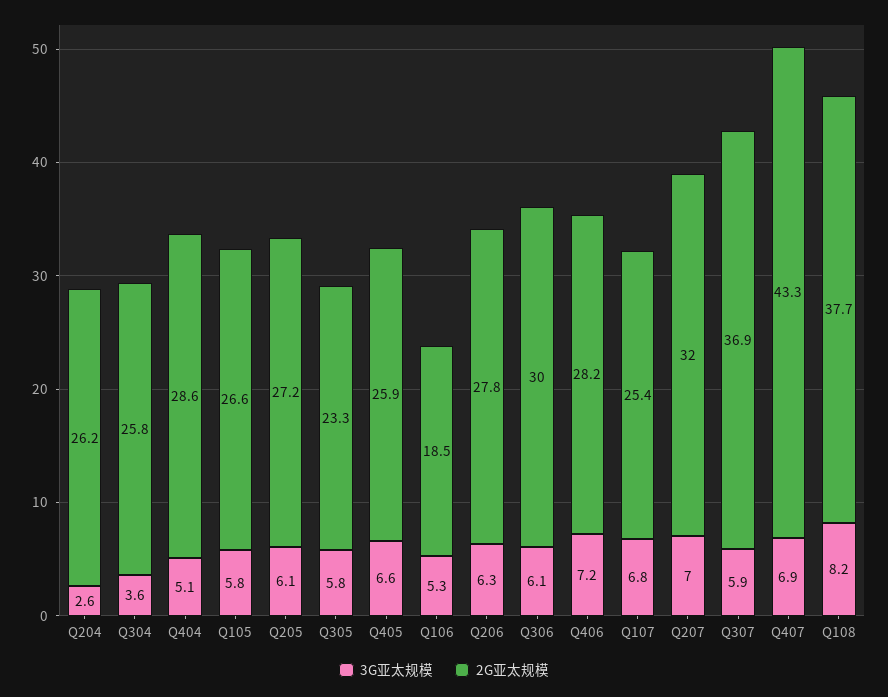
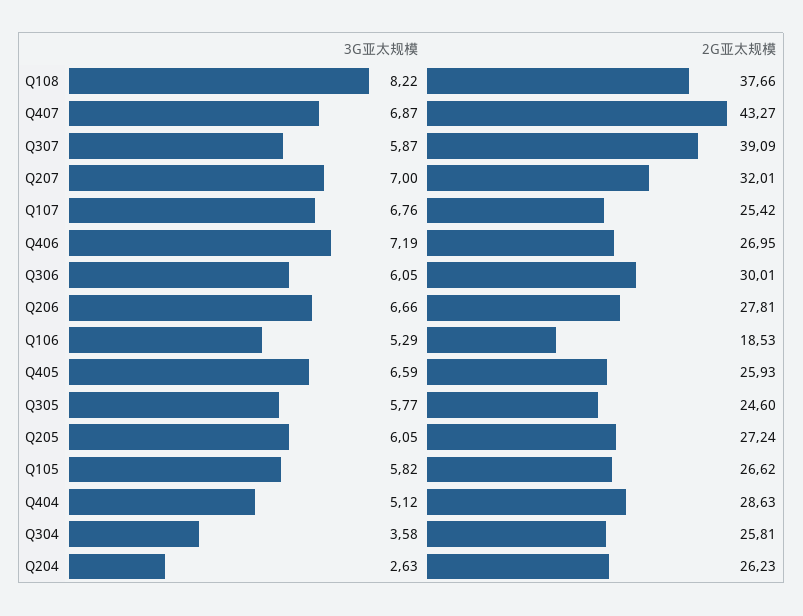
  {
    "3G亚太规模": {
      "Q204": 2.63,
      "Q304": 3.58,
      "Q404": 5.12,
      "Q105": 5.82,
      "Q205": 6.05,
      "Q305": 5.77,
      "Q405": 6.59,
      "Q106": 5.29,
-     "Q206": 6.3,
+     "Q206": 6.66,
      "Q306": 6.05,
      "Q406": 7.19,
      "Q107": 6.76,
      "Q207": 7,
      "Q307": 5.87,
      "Q407": 6.87,
      "Q108": 8.22
    },
    "2G亚太规模": {
      "Q204": 26.23,
      "Q304": 25.81,
      "Q404": 28.63,
      "Q105": 26.62,
      "Q205": 27.24,
-     "Q305": 23.3,
+     "Q305": 24.6,
      "Q405": 25.93,
      "Q106": 18.53,
      "Q206": 27.81,
      "Q306": 30.01,
-     "Q406": 28.2,
+     "Q406": 26.95,
      "Q107": 25.42,
      "Q207": 32.01,
-     "Q307": 36.9,
+     "Q307": 39.09,
      "Q407": 43.27,
      "Q108": 37.66
    }
  }

